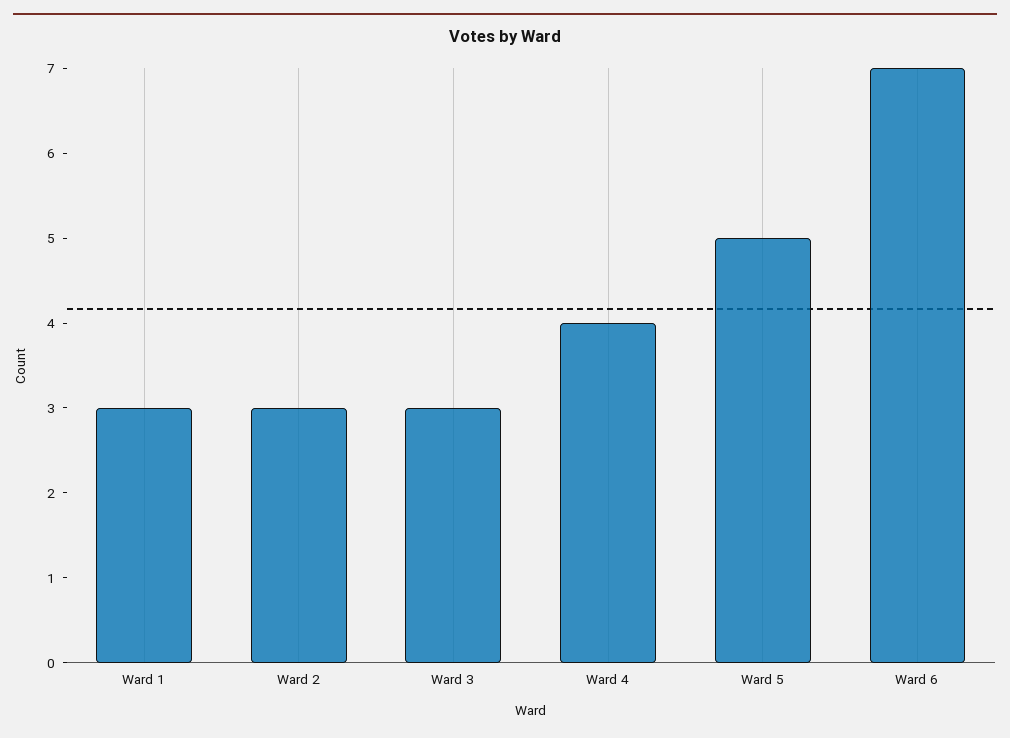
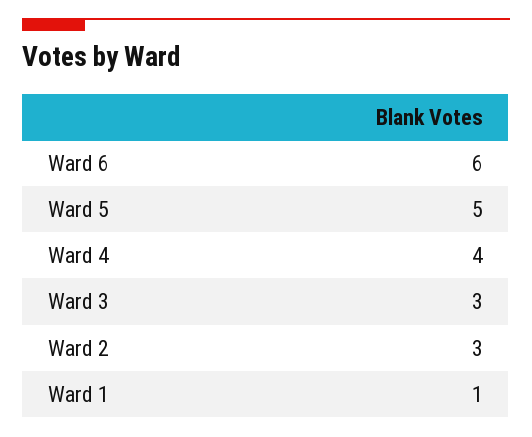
  {
-   "Ward 1": 3,
+   "Ward 1": 1,
    "Ward 2": 3,
    "Ward 3": 3,
    "Ward 4": 4,
    "Ward 5": 5,
-   "Ward 6": 7
+   "Ward 6": 6
  }

